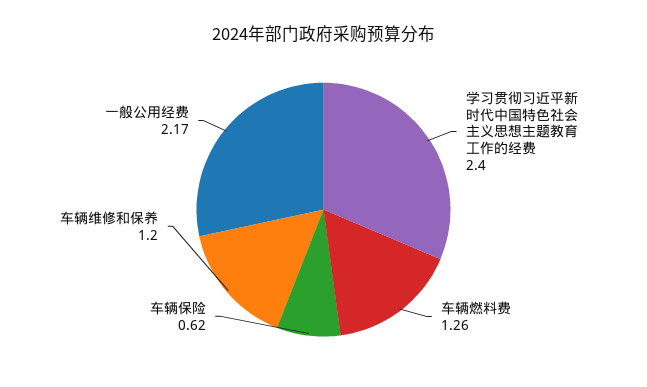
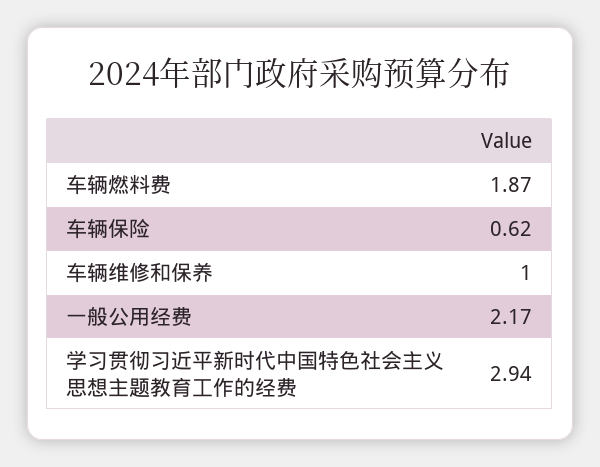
  {
-   "学习贯彻习近平新时代中国特色社会主义思想主题教育工作的经费": 2.4,
+   "学习贯彻习近平新时代中国特色社会主义思想主题教育工作的经费": 2.94,
-   "车辆燃料费": 1.26,
+   "车辆燃料费": 1.87,
    "车辆保险": 0.62,
-   "车辆维修和保养": 1.2,
+   "车辆维修和保养": 1,
    "一般公用经费": 2.17
  }

